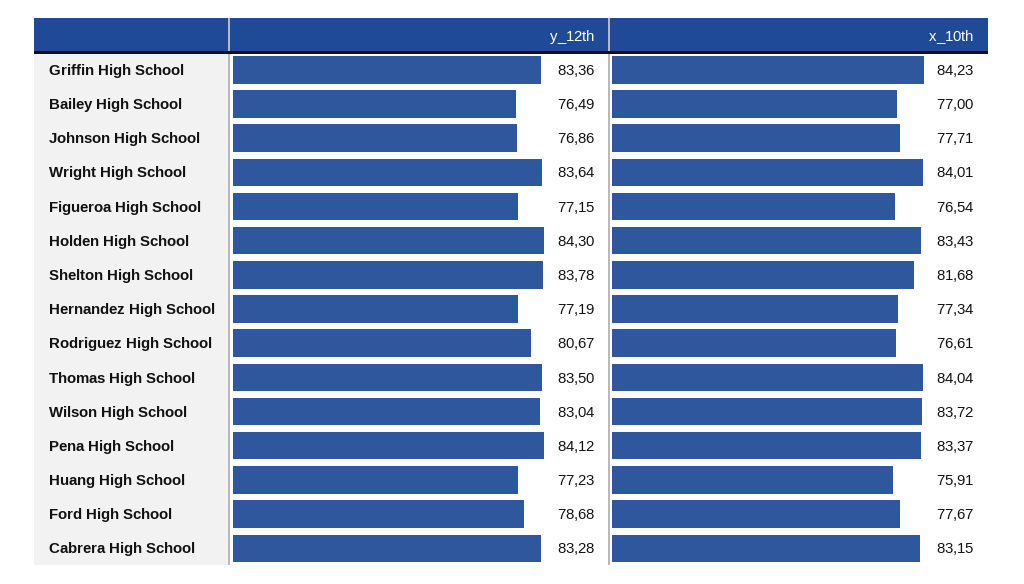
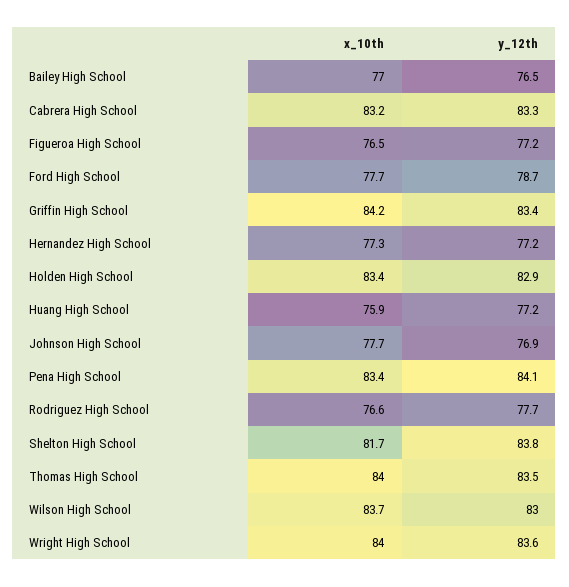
  {
    "y_12th": {
      "Griffin High School": 83.36,
      "Bailey High School": 76.49,
      "Johnson High School": 76.86,
      "Wright High School": 83.64,
      "Figueroa High School": 77.15,
-     "Holden High School": 84.3,
+     "Holden High School": 82.9,
      "Shelton High School": 83.78,
      "Hernandez High School": 77.19,
-     "Rodriguez High School": 80.67,
+     "Rodriguez High School": 77.7,
      "Thomas High School": 83.5,
      "Wilson High School": 83.04,
      "Pena High School": 84.12,
      "Huang High School": 77.23,
      "Ford High School": 78.68,
      "Cabrera High School": 83.28
    },
    "x_10th": {
      "Griffin High School": 84.23,
      "Bailey High School": 77,
      "Johnson High School": 77.71,
      "Wright High School": 84.01,
      "Figueroa High School": 76.54,
      "Holden High School": 83.43,
      "Shelton High School": 81.68,
      "Hernandez High School": 77.34,
      "Rodriguez High School": 76.61,
      "Thomas High School": 84.04,
      "Wilson High School": 83.72,
      "Pena High School": 83.37,
      "Huang High School": 75.91,
      "Ford High School": 77.67,
      "Cabrera High School": 83.15
    }
  }

